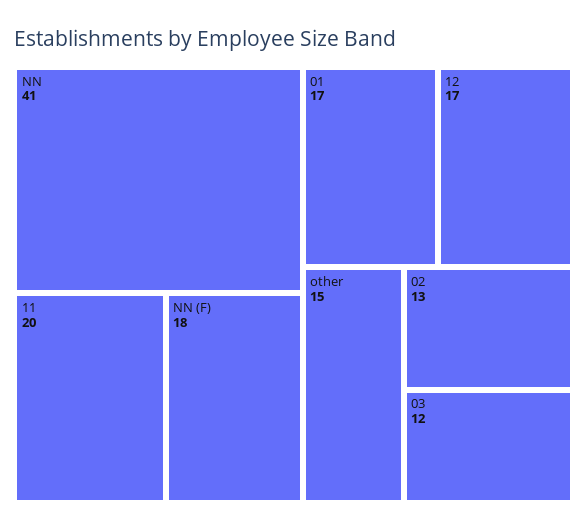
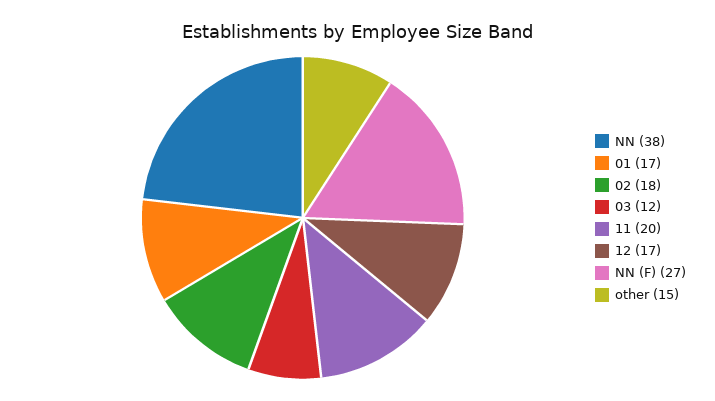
  {
-   "NN": 41,
+   "NN": 38,
    "11": 20,
-   "NN (F)": 18,
+   "NN (F)": 27,
    "01": 17,
    "12": 17,
    "other": 15,
-   "02": 13,
+   "02": 18,
    "03": 12
  }

